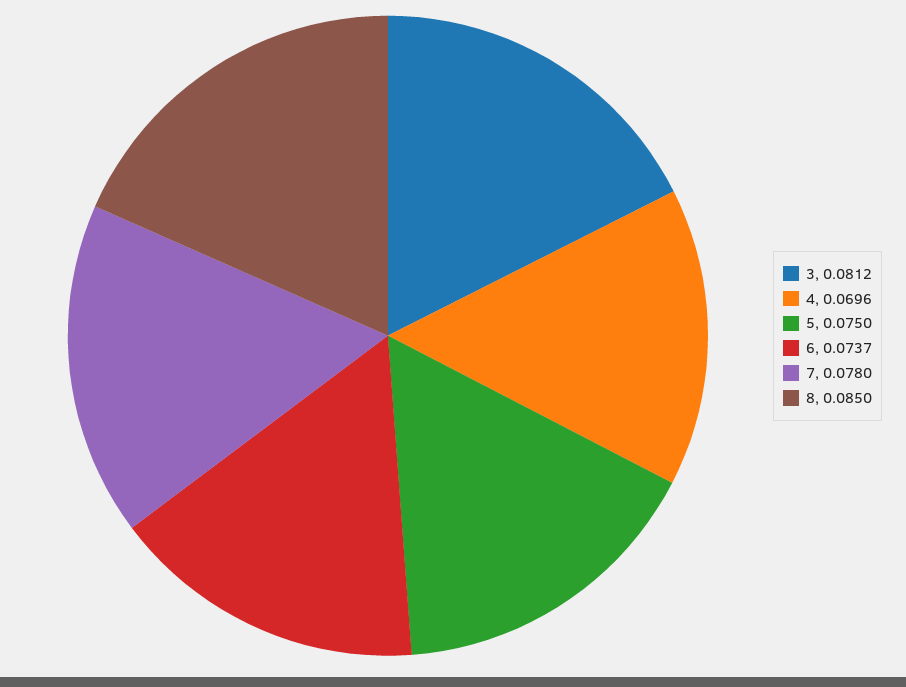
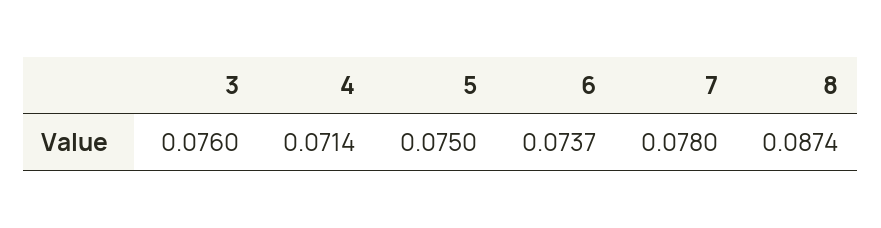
  {
-   "3": 0.0812,
+   "3": 0.076,
-   "4": 0.0696,
+   "4": 0.0714,
    "5": 0.075,
    "6": 0.0737,
    "7": 0.078,
-   "8": 0.085
+   "8": 0.0874
  }

